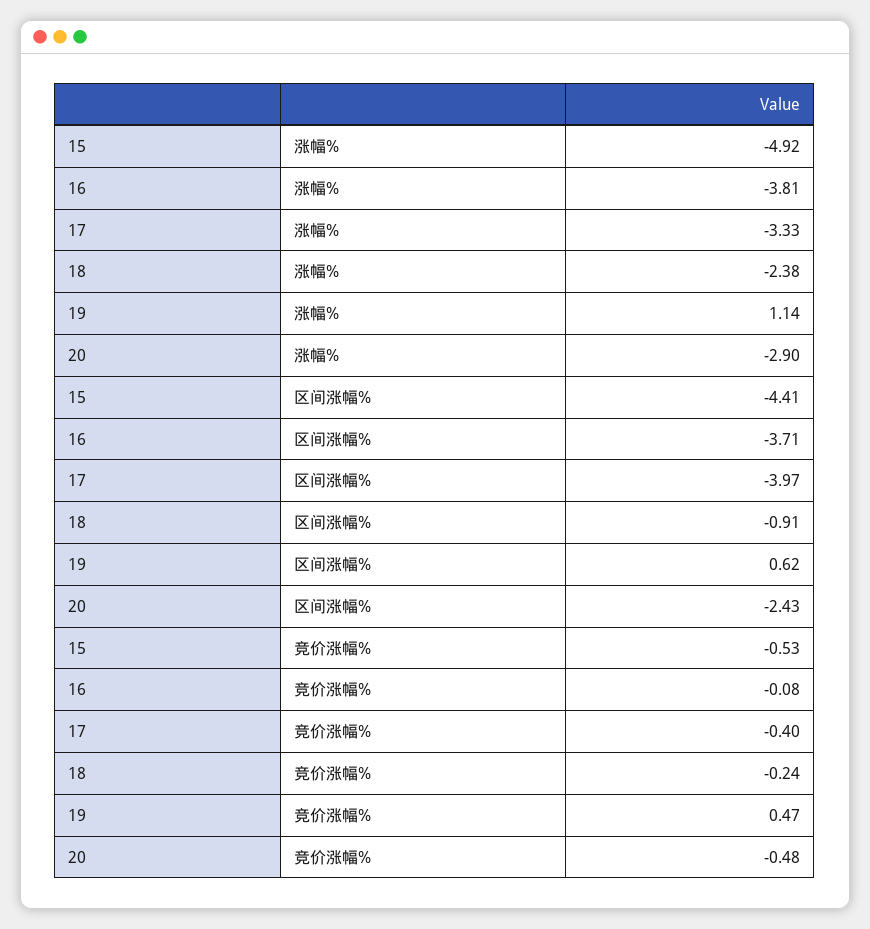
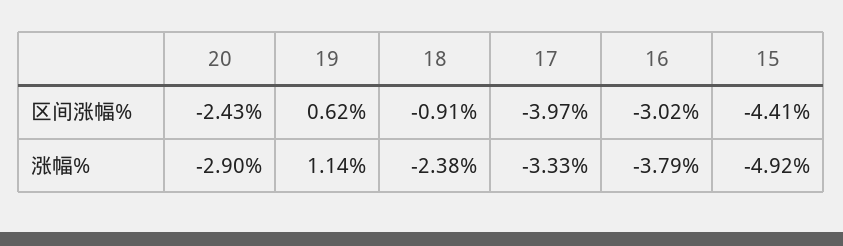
  {
    "15": {
      "涨幅%": -4.92,
-     "区间涨幅%": -4.41,
+     "区间涨幅%": -4.41
-     "竞价涨幅%": -0.53
    },
    "16": {
-     "涨幅%": -3.81,
+     "涨幅%": -3.79,
-     "区间涨幅%": -3.71,
+     "区间涨幅%": -3.02
-     "竞价涨幅%": -0.08
    },
    "17": {
      "涨幅%": -3.33,
-     "区间涨幅%": -3.97,
+     "区间涨幅%": -3.97
-     "竞价涨幅%": -0.4
    },
    "18": {
      "涨幅%": -2.38,
-     "区间涨幅%": -0.91,
+     "区间涨幅%": -0.91
-     "竞价涨幅%": -0.24
    },
    "19": {
      "涨幅%": 1.14,
-     "区间涨幅%": 0.62,
+     "区间涨幅%": 0.62
-     "竞价涨幅%": 0.47
    },
    "20": {
      "涨幅%": -2.9,
-     "区间涨幅%": -2.43,
+     "区间涨幅%": -2.43
-     "竞价涨幅%": -0.48
    }
  }

